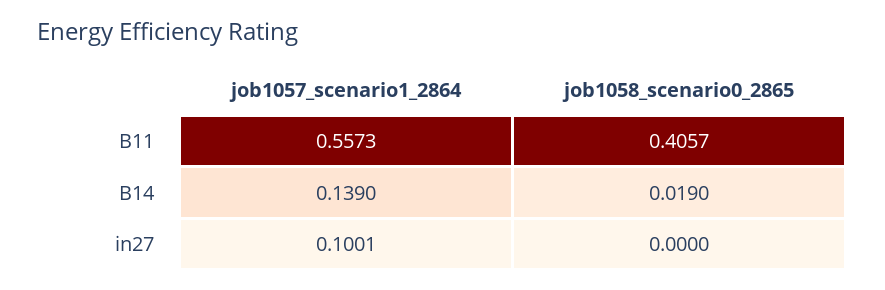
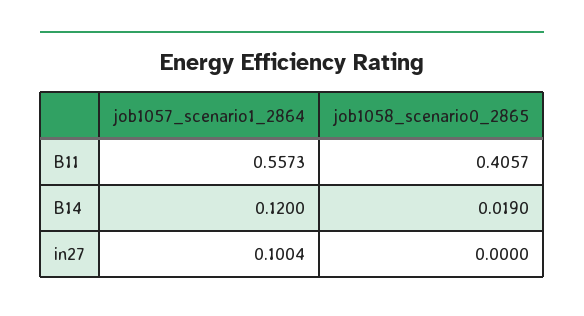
  {
    "job1057_scenario1_2864": {
      "B11": 0.5573,
-     "B14": 0.139,
+     "B14": 0.12,
-     "in27": 0.1001
+     "in27": 0.1004
    },
    "job1058_scenario0_2865": {
      "B11": 0.4057,
      "B14": 0.019,
      "in27": 0
    }
  }

